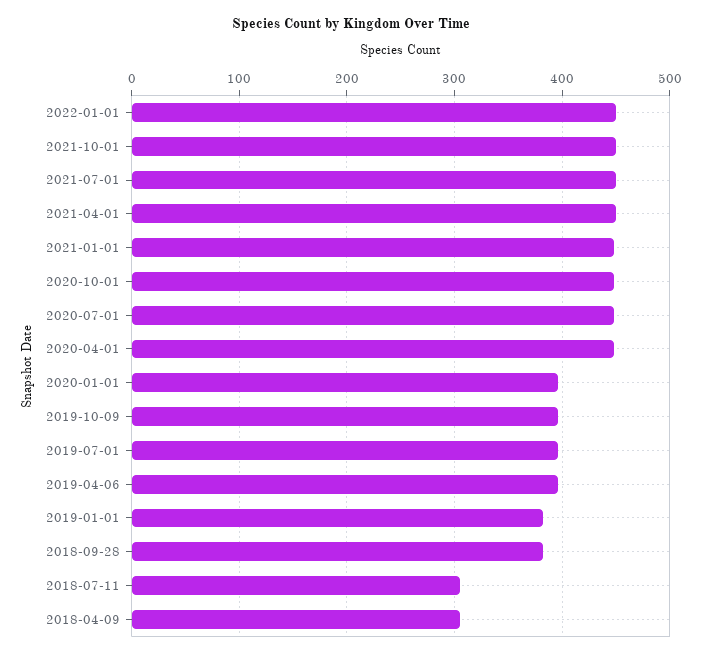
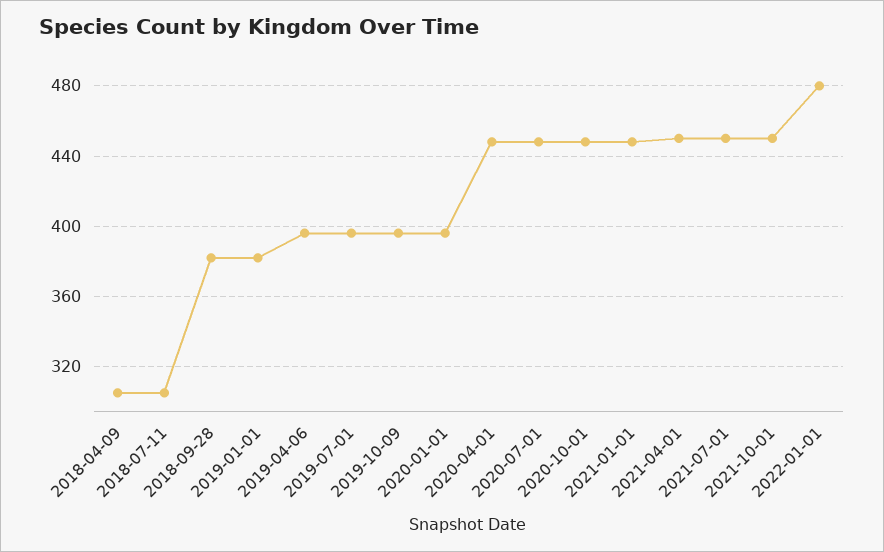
  {
-   "2022-01-01": 450,
+   "2022-01-01": 480,
    "2021-10-01": 450,
    "2021-07-01": 450,
    "2021-04-01": 450,
    "2021-01-01": 450,
    "2020-10-01": 450,
    "2020-07-01": 450,
    "2020-04-01": 450,
    "2020-01-01": 395,
    "2019-10-09": 395,
    "2019-07-01": 395,
    "2019-04-06": 395,
    "2019-01-01": 380,
    "2018-09-28": 380,
    "2018-07-11": 305,
    "2018-04-09": 305
  }

